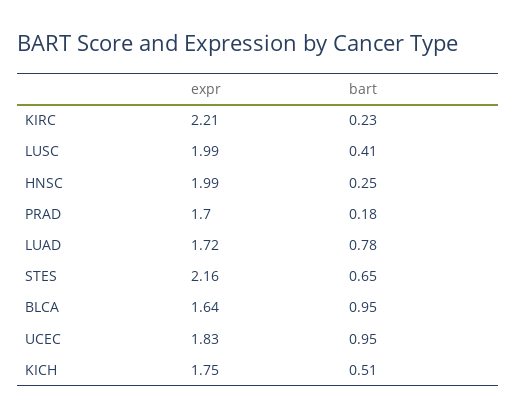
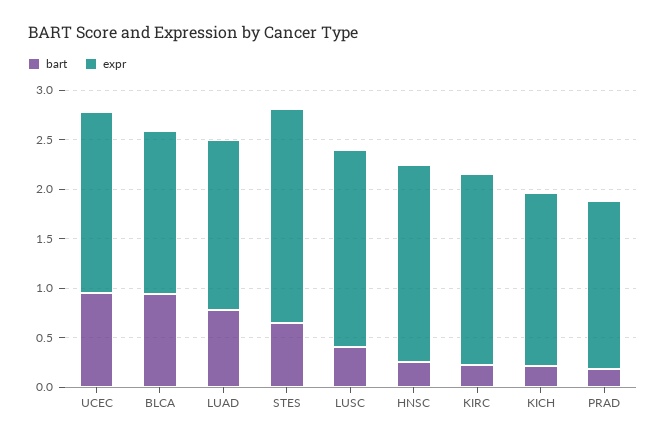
  {
    "expr": {
-     "KIRC": 2.21,
+     "KIRC": 1.9,
      "LUSC": 1.99,
      "HNSC": 1.99,
      "PRAD": 1.7,
      "LUAD": 1.72,
      "STES": 2.16,
      "BLCA": 1.64,
      "UCEC": 1.83,
      "KICH": 1.75
    },
    "bart": {
      "KIRC": 0.23,
      "LUSC": 0.41,
      "HNSC": 0.25,
      "PRAD": 0.18,
      "LUAD": 0.78,
      "STES": 0.65,
      "BLCA": 0.95,
      "UCEC": 0.95,
-     "KICH": 0.51
+     "KICH": 0.2
    }
  }

